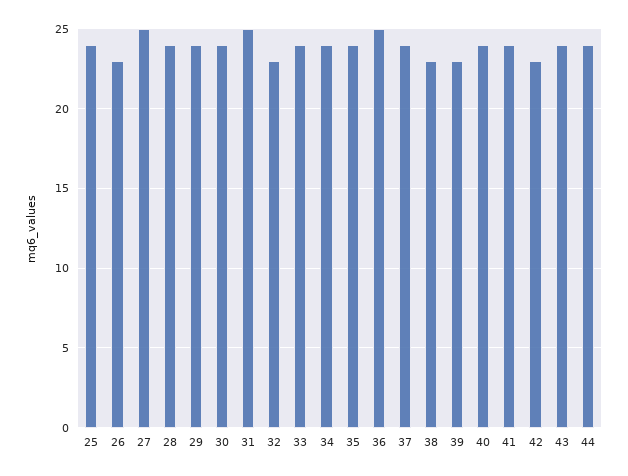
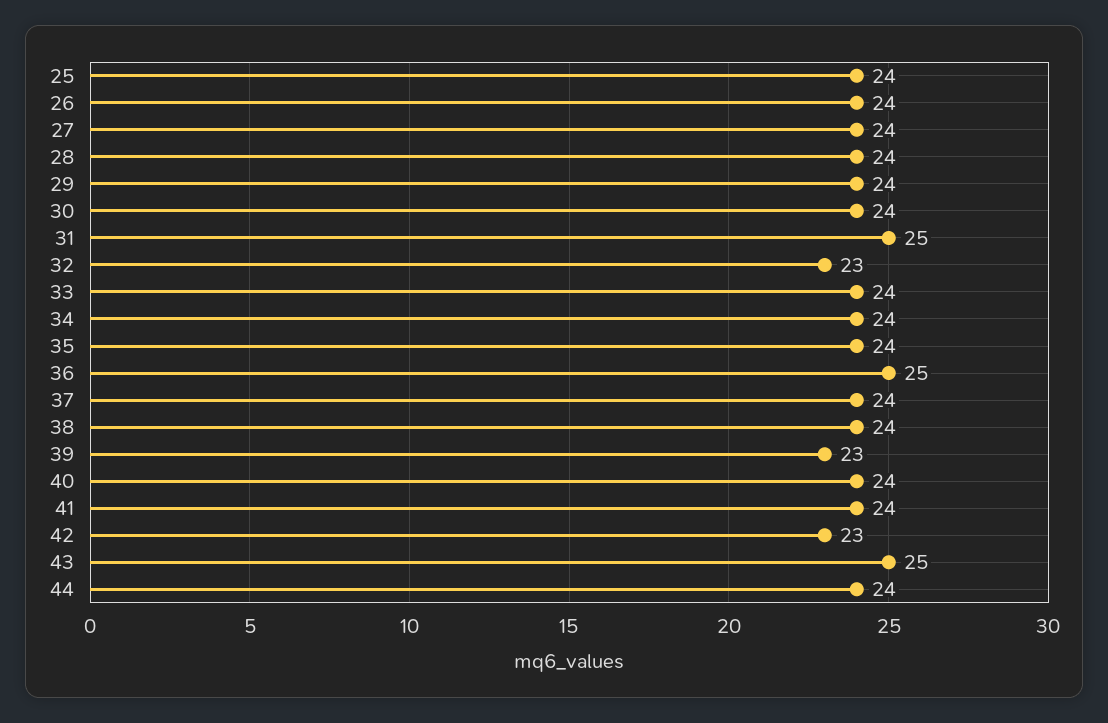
  {
    "25": 24,
-   "26": 23,
+   "26": 24,
-   "27": 25,
+   "27": 24,
    "28": 24,
    "29": 24,
    "30": 24,
    "31": 25,
    "32": 23,
    "33": 24,
    "34": 24,
    "35": 24,
    "36": 25,
    "37": 24,
-   "38": 23,
+   "38": 24,
    "39": 23,
    "40": 24,
    "41": 24,
    "42": 23,
-   "43": 24,
+   "43": 25,
    "44": 24
  }

